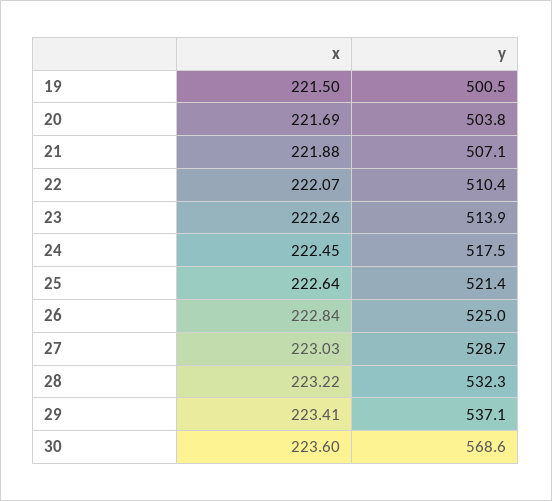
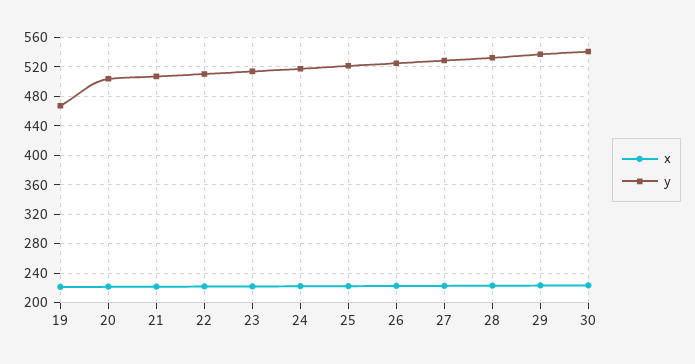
  {
    "x": {
      "19": 221.5,
      "20": 221.69,
      "21": 221.88,
      "22": 222.07,
      "23": 222.26,
      "24": 222.45,
      "25": 222.64,
      "26": 222.84,
      "27": 223.03,
      "28": 223.22,
      "29": 223.41,
      "30": 223.6
    },
    "y": {
-     "19": 500.5,
+     "19": 470,
      "20": 503.8,
      "21": 507.1,
      "22": 510.4,
      "23": 513.9,
      "24": 517.5,
      "25": 521.4,
      "26": 525,
      "27": 528.7,
      "28": 532.3,
      "29": 537.1,
-     "30": 568.6
+     "30": 540
    }
  }

